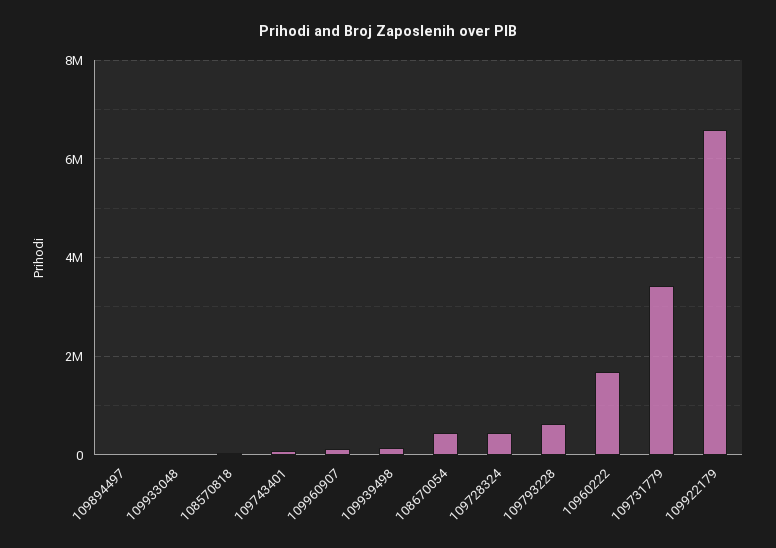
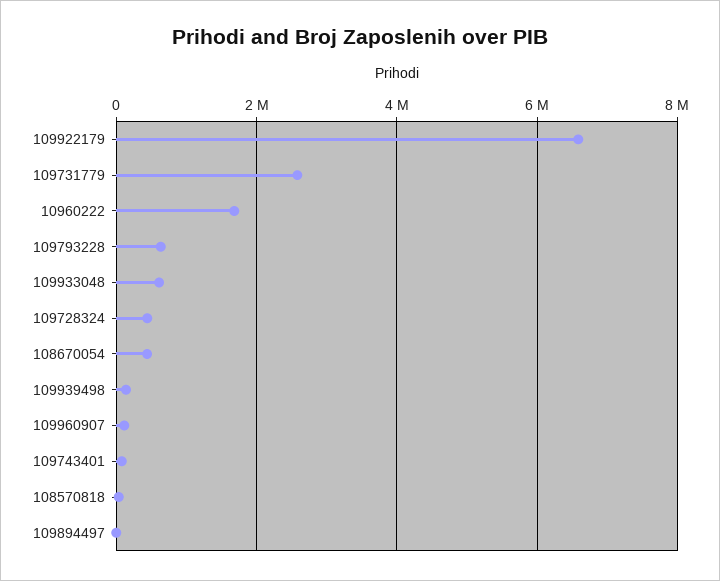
  {
    "109894497": 0,
-   "109933048": 0,
+   "109933048": 600000,
    "108570818": 0,
    "109743401": 0,
    "109960907": 200000,
    "109939498": 200000,
    "108670054": 400000,
    "109728324": 400000,
    "109793228": 600000,
    "10960222": 1600000,
-   "109731779": 3400000,
+   "109731779": 2600000,
    "109922179": 6600000
  }

